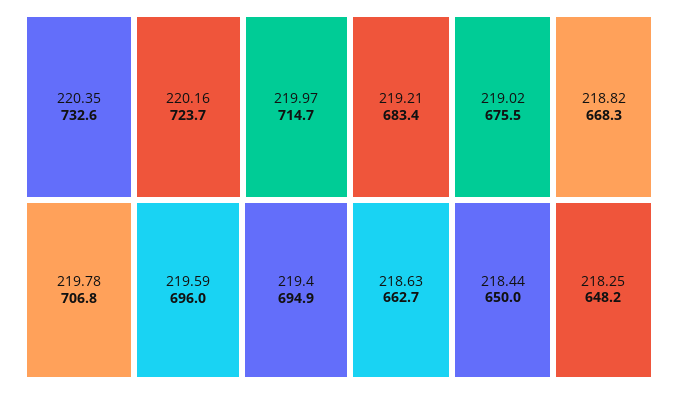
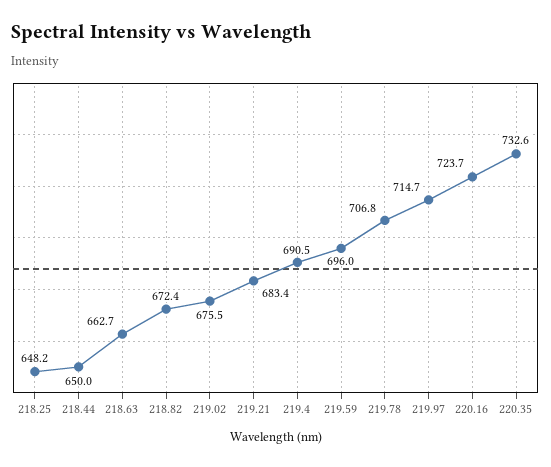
  {
    "220.35": 732.6,
    "220.16": 723.7,
    "219.97": 714.7,
    "219.78": 706.8,
    "219.59": 696,
-   "219.4": 694.9,
+   "219.4": 690.5,
    "219.21": 683.4,
    "219.02": 675.5,
-   "218.82": 668.3,
+   "218.82": 672.4,
    "218.63": 662.7,
    "218.44": 650,
    "218.25": 648.2
  }

